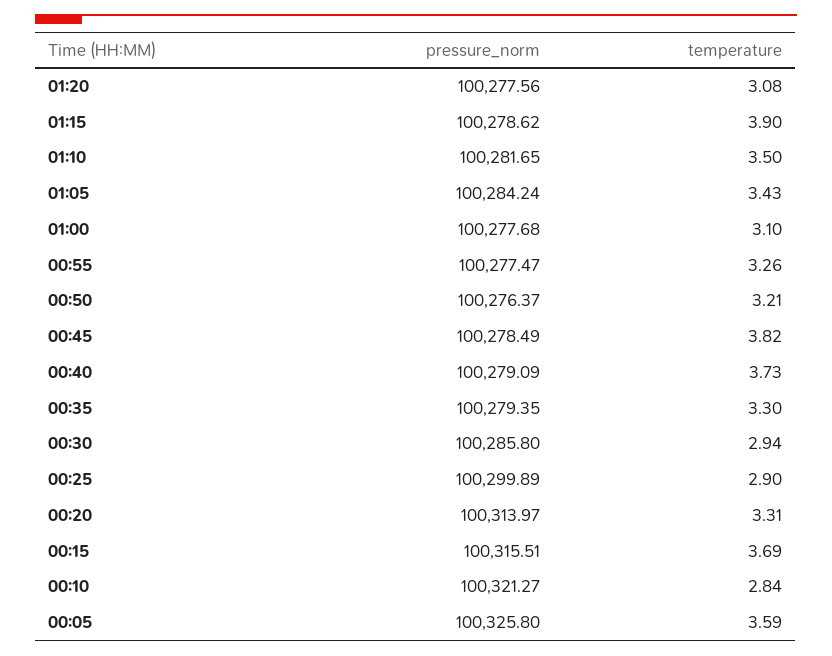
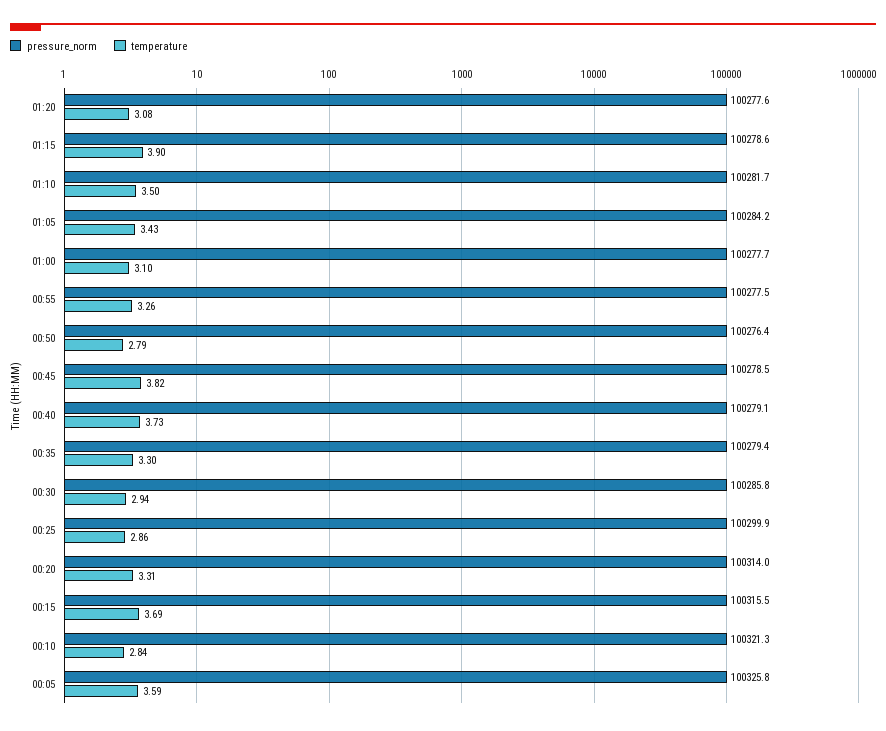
  {
    "pressure_norm": {
      "01:20": 100277.56,
      "01:15": 100278.62,
      "01:10": 100281.65,
      "01:05": 100284.24,
      "01:00": 100277.68,
      "00:55": 100277.47,
      "00:50": 100276.37,
      "00:45": 100278.49,
      "00:40": 100279.09,
      "00:35": 100279.35,
      "00:30": 100285.8,
      "00:25": 100299.89,
      "00:20": 100313.97,
      "00:15": 100315.51,
      "00:10": 100321.27,
      "00:05": 100325.8
    },
    "temperature": {
      "01:20": 3.08,
      "01:15": 3.9,
      "01:10": 3.5,
      "01:05": 3.43,
      "01:00": 3.1,
      "00:55": 3.26,
-     "00:50": 3.21,
+     "00:50": 2.79,
      "00:45": 3.82,
      "00:40": 3.73,
      "00:35": 3.3,
      "00:30": 2.94,
-     "00:25": 2.9,
+     "00:25": 2.86,
      "00:20": 3.31,
      "00:15": 3.69,
      "00:10": 2.84,
      "00:05": 3.59
    }
  }

